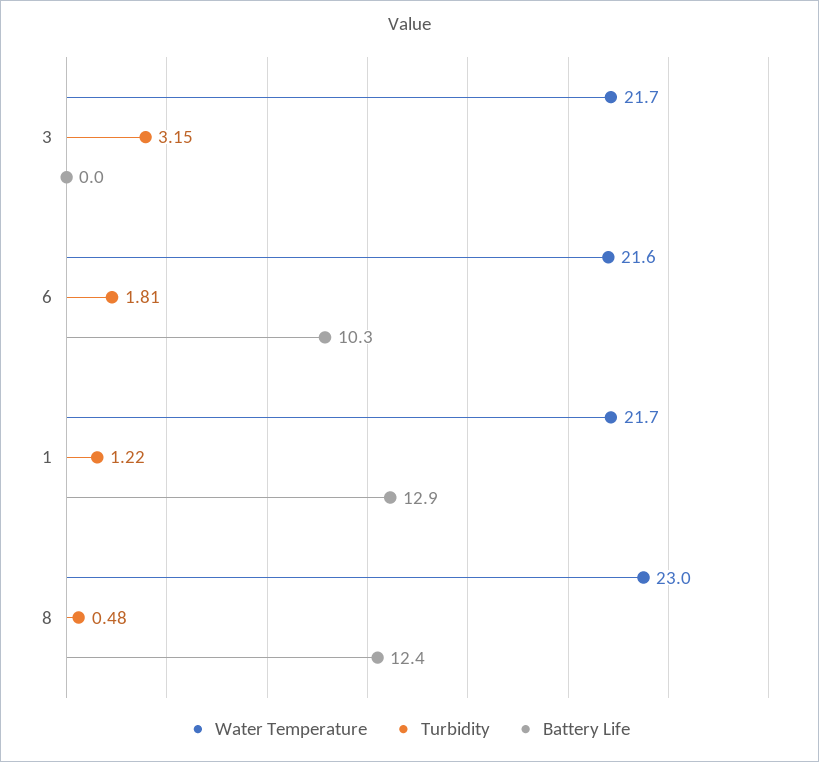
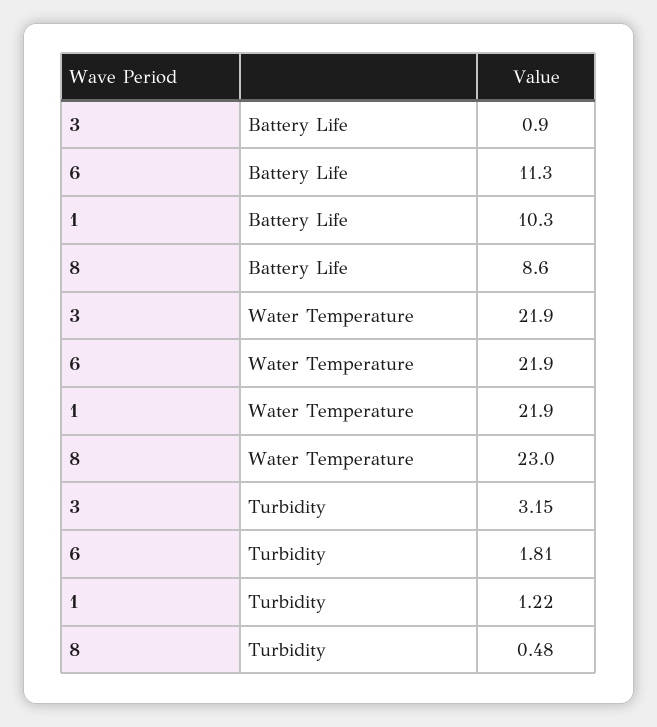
  {
    "Water Temperature": {
-     "3": 21.7,
+     "3": 21.9,
-     "6": 21.6,
+     "6": 21.9,
-     "1": 21.7,
+     "1": 21.9,
      "8": 23
    },
    "Turbidity": {
      "3": 3.15,
      "6": 1.81,
      "1": 1.22,
      "8": 0.48
    },
    "Battery Life": {
-     "3": 0,
+     "3": 0.9,
-     "6": 10.3,
+     "6": 11.3,
-     "1": 12.9,
+     "1": 10.3,
-     "8": 12.4
+     "8": 8.6
    }
  }

